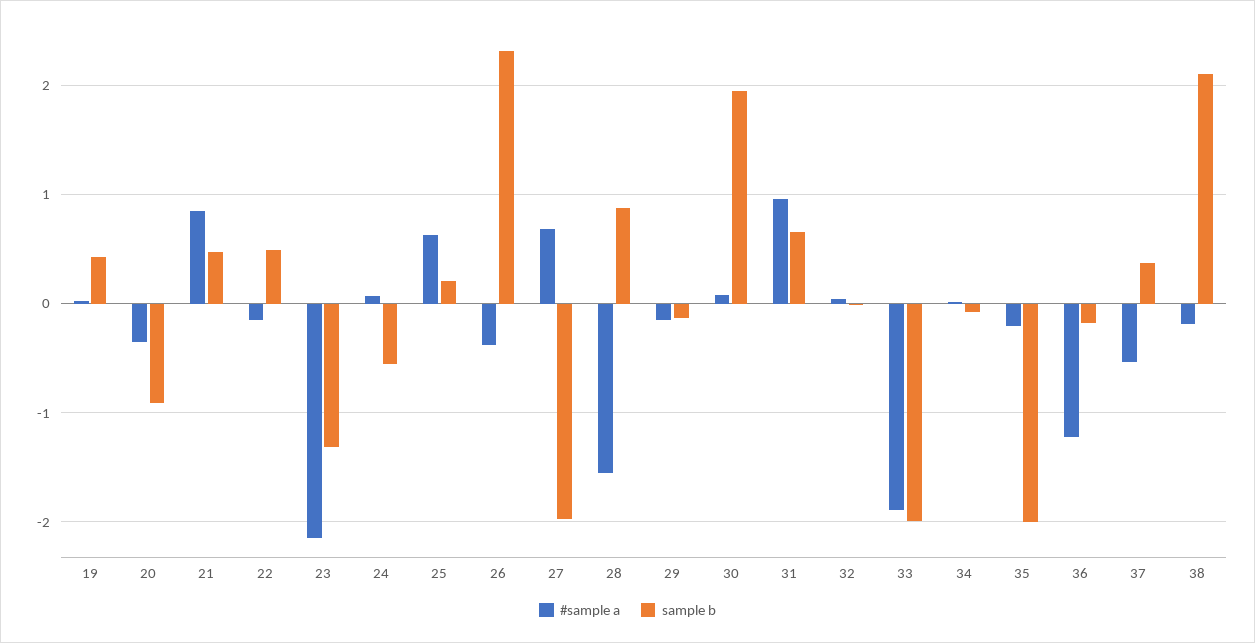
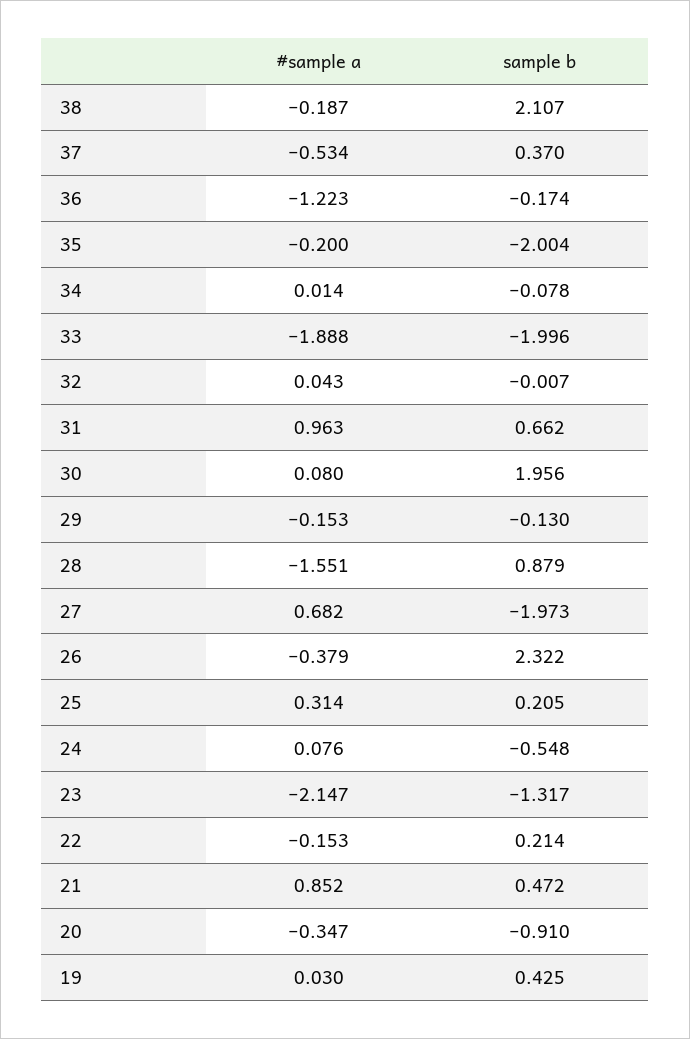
  {
    "#sample a": {
      "19": 0.03,
      "20": -0.347,
      "21": 0.852,
      "22": -0.153,
      "23": -2.147,
      "24": 0.076,
-     "25": 0.6,
+     "25": 0.314,
      "26": -0.379,
      "27": 0.682,
      "28": -1.551,
      "29": -0.153,
      "30": 0.08,
      "31": 0.963,
      "32": 0.043,
      "33": -1.888,
      "34": 0.014,
      "35": -0.2,
      "36": -1.223,
      "37": -0.534,
      "38": -0.187
    },
    "sample b": {
      "19": 0.425,
      "20": -0.91,
      "21": 0.472,
-     "22": 0.5,
+     "22": 0.214,
      "23": -1.317,
      "24": -0.548,
      "25": 0.205,
      "26": 2.322,
      "27": -1.973,
      "28": 0.879,
      "29": -0.13,
      "30": 1.956,
      "31": 0.662,
      "32": -0.007,
      "33": -1.996,
      "34": -0.078,
      "35": -2.004,
      "36": -0.174,
      "37": 0.37,
      "38": 2.107
    }
  }

